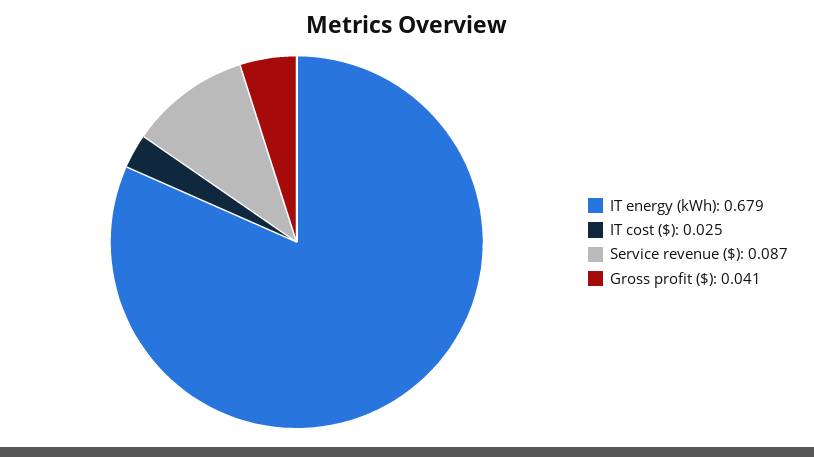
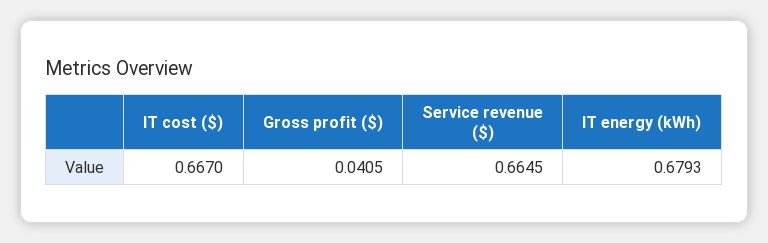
  {
    "IT energy (kWh)": 0.6793,
-   "IT cost ($)": 0.025,
+   "IT cost ($)": 0.667,
-   "Service revenue ($)": 0.087,
+   "Service revenue ($)": 0.6645,
    "Gross profit ($)": 0.0405
  }

